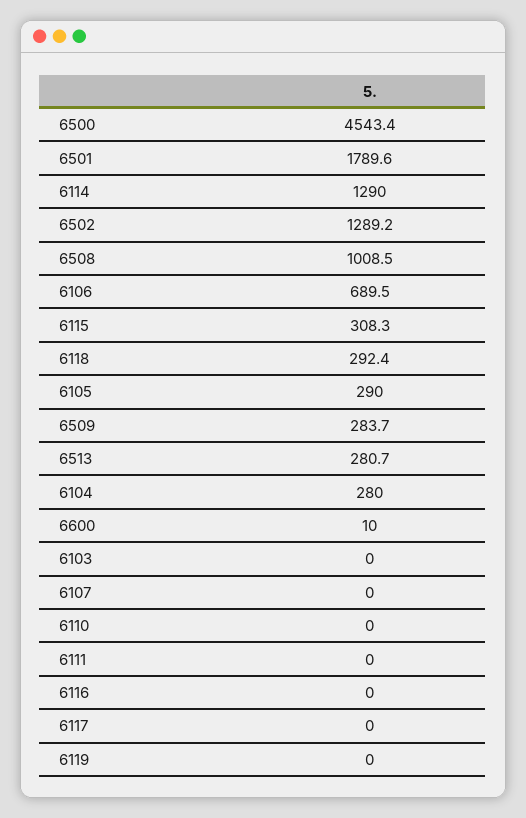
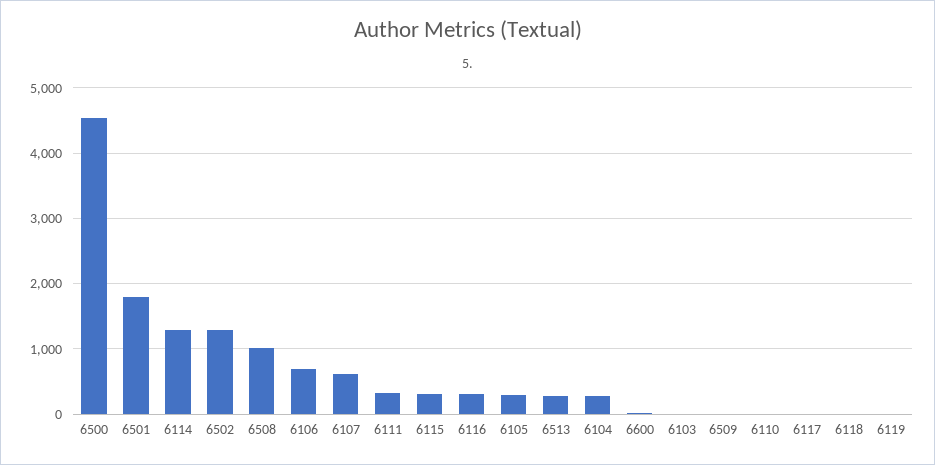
  {
    "6500": 4543.4,
    "6501": 1789.6,
    "6114": 1290,
    "6502": 1289.2,
    "6508": 1008.5,
    "6106": 689.5,
    "6115": 308.3,
-   "6118": 292.4,
+   "6118": 0,
    "6105": 290,
-   "6509": 283.7,
+   "6509": 0,
    "6513": 280.7,
    "6104": 280,
    "6600": 10,
    "6103": 0,
-   "6107": 0,
+   "6107": 600,
    "6110": 0,
-   "6111": 0,
+   "6111": 300,
-   "6116": 0,
+   "6116": 300,
    "6117": 0,
    "6119": 0
  }

